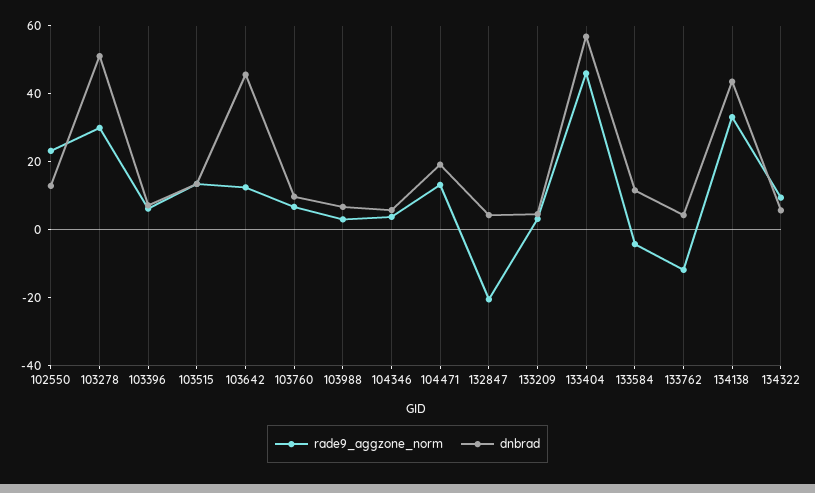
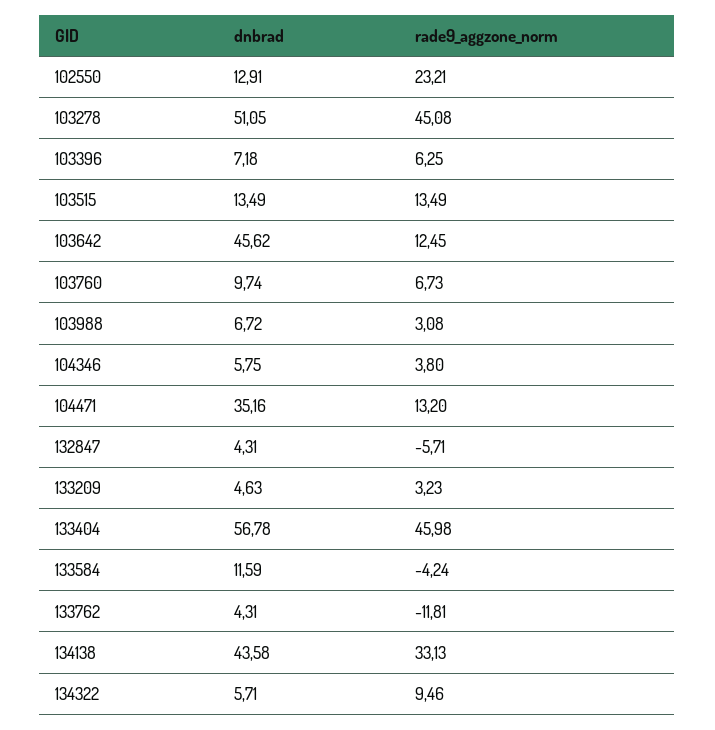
  {
    "rade9_aggzone_norm": {
      "102550": 23.21,
-     "103278": 30,
+     "103278": 45.08,
      "103396": 6.25,
      "103515": 13.49,
      "103642": 12.45,
      "103760": 6.73,
      "103988": 3.08,
      "104346": 3.8,
      "104471": 13.2,
-     "132847": -20,
+     "132847": -5.71,
      "133209": 3.23,
      "133404": 45.98,
      "133584": -4.24,
      "133762": -11.81,
      "134138": 33.13,
      "134322": 9.46
    },
    "dnbrad": {
      "102550": 12.91,
      "103278": 51.05,
      "103396": 7.18,
      "103515": 13.49,
      "103642": 45.62,
      "103760": 9.74,
      "103988": 6.72,
      "104346": 5.75,
-     "104471": 20,
+     "104471": 35.16,
      "132847": 4.31,
      "133209": 4.63,
      "133404": 56.78,
      "133584": 11.59,
      "133762": 4.31,
      "134138": 43.58,
      "134322": 5.71
    }
  }

